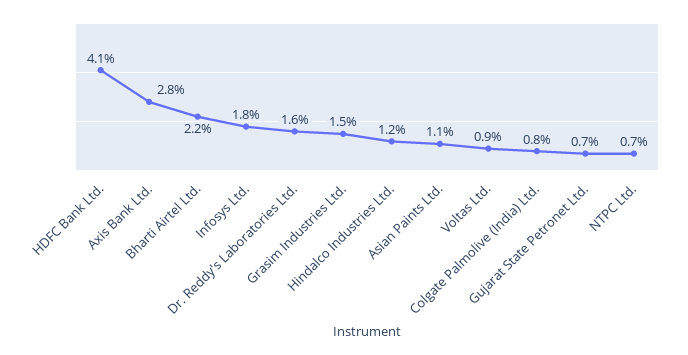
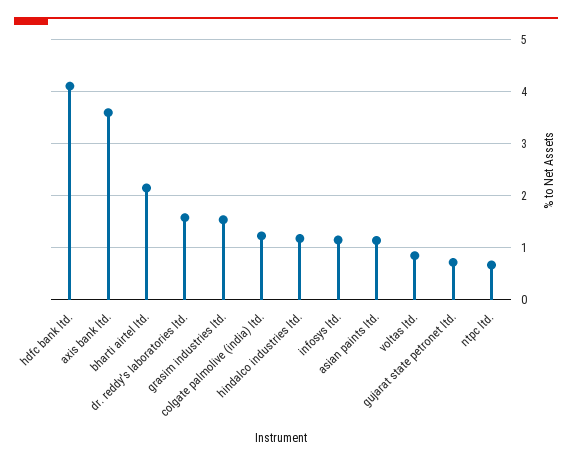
  {
    "HDFC Bank Ltd.": 4.1,
-   "Axis Bank Ltd.": 2.8,
+   "Axis Bank Ltd.": 3.6,
    "Bharti Airtel Ltd.": 2.2,
-   "Infosys Ltd.": 1.8,
+   "Infosys Ltd.": 1.2,
    "Dr. Reddy's Laboratories Ltd.": 1.6,
    "Grasim Industries Ltd.": 1.5,
    "Hindalco Industries Ltd.": 1.2,
    "Asian Paints Ltd.": 1.1,
    "Voltas Ltd.": 0.9,
-   "Colgate Palmolive (India) Ltd.": 0.8,
+   "Colgate Palmolive (India) Ltd.": 1.2,
    "Gujarat State Petronet Ltd.": 0.7,
    "NTPC Ltd.": 0.7
  }

